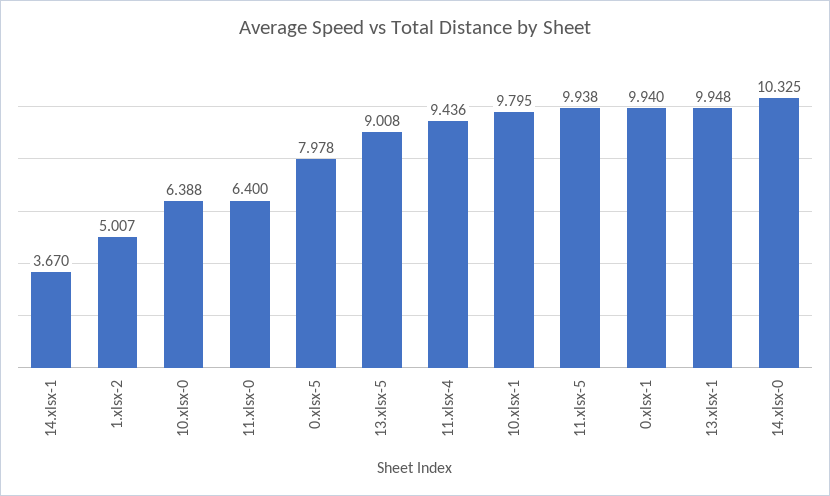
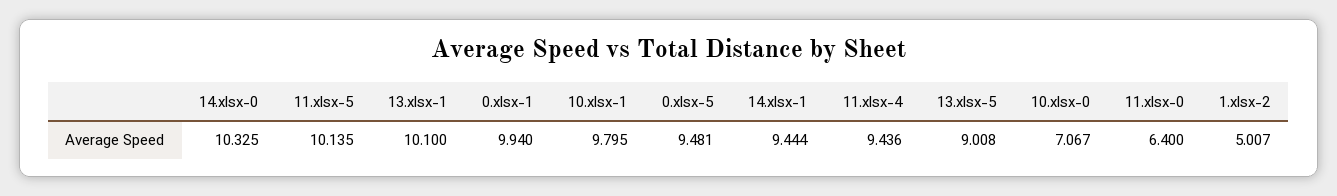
  {
-   "14.xlsx-1": 3.67,
+   "14.xlsx-1": 9.444,
    "1.xlsx-2": 5.007,
-   "10.xlsx-0": 6.388,
+   "10.xlsx-0": 7.067,
    "11.xlsx-0": 6.4,
-   "0.xlsx-5": 7.978,
+   "0.xlsx-5": 9.481,
    "13.xlsx-5": 9.008,
    "11.xlsx-4": 9.436,
    "10.xlsx-1": 9.795,
-   "11.xlsx-5": 9.938,
+   "11.xlsx-5": 10.135,
    "0.xlsx-1": 9.94,
-   "13.xlsx-1": 9.948,
+   "13.xlsx-1": 10.1,
    "14.xlsx-0": 10.325
  }

